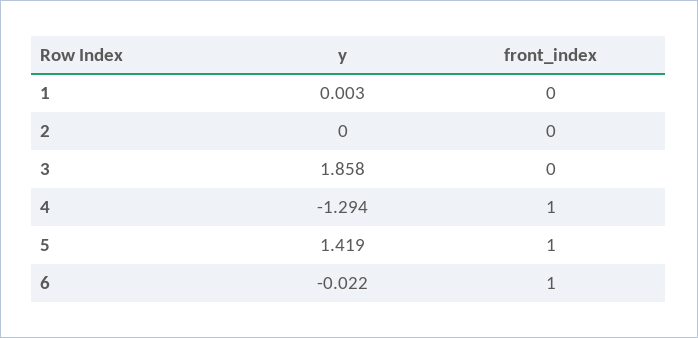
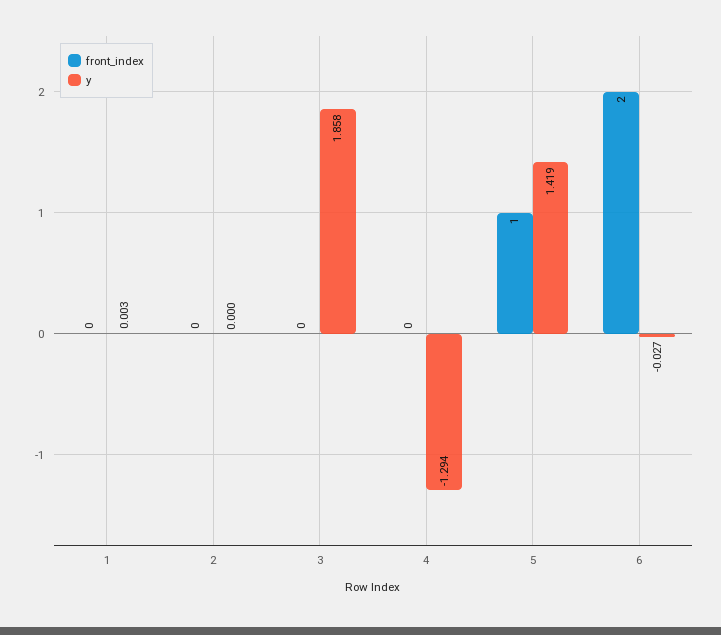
  {
    "y": {
      "1": 0.003,
      "2": 0,
      "3": 1.858,
      "4": -1.294,
      "5": 1.419,
-     "6": -0.022
+     "6": -0.027
    },
    "front_index": {
      "1": 0,
      "2": 0,
      "3": 0,
-     "4": 1,
+     "4": 0,
      "5": 1,
-     "6": 1
+     "6": 2
    }
  }

